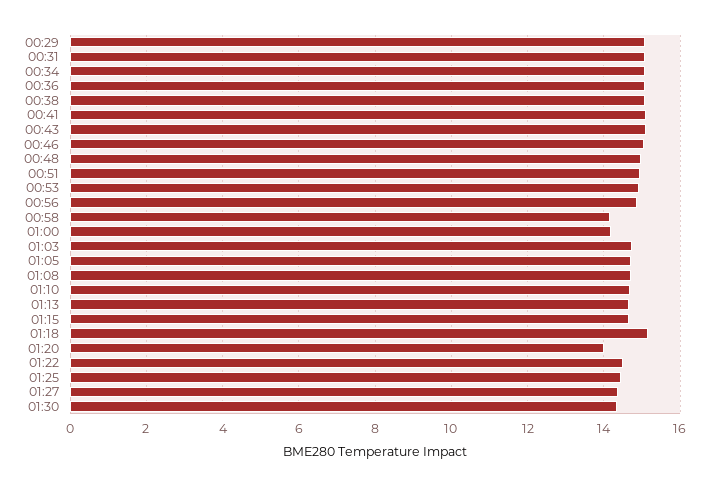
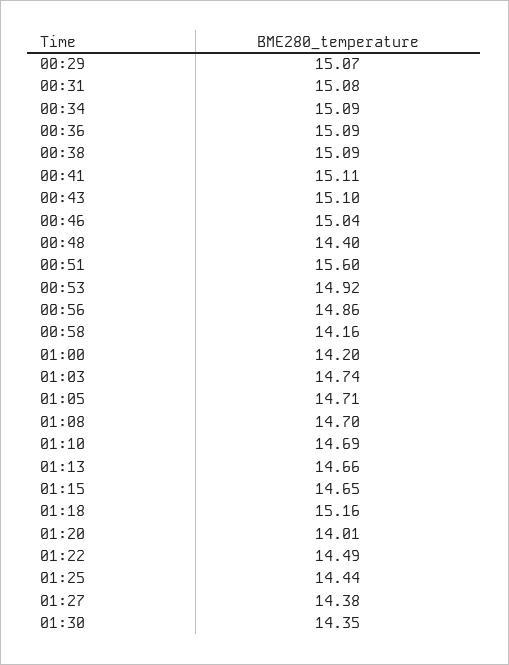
  {
    "00:29": 15.07,
    "00:31": 15.08,
    "00:34": 15.09,
    "00:36": 15.09,
    "00:38": 15.09,
    "00:41": 15.11,
    "00:43": 15.1,
    "00:46": 15.04,
-   "00:48": 15,
+   "00:48": 14.4,
-   "00:51": 15,
+   "00:51": 15.6,
    "00:53": 14.92,
    "00:56": 14.86,
    "00:58": 14.16,
    "01:00": 14.2,
    "01:03": 14.74,
    "01:05": 14.71,
    "01:08": 14.7,
    "01:10": 14.69,
    "01:13": 14.66,
    "01:15": 14.65,
    "01:18": 15.16,
    "01:20": 14.01,
    "01:22": 14.49,
    "01:25": 14.44,
    "01:27": 14.38,
    "01:30": 14.35
  }

